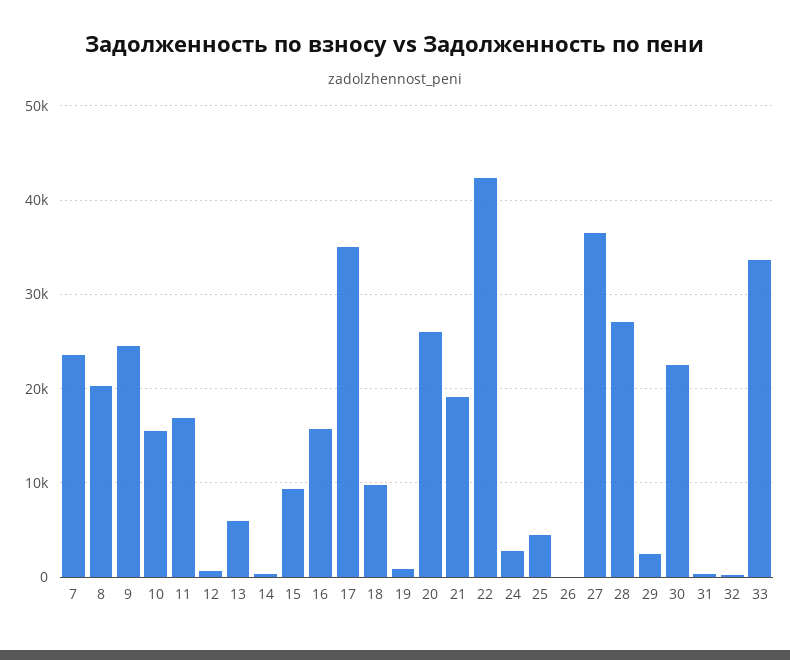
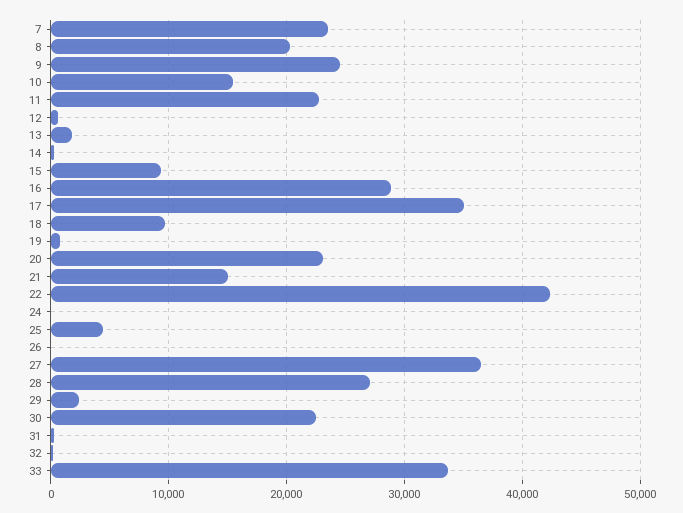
  {
    "7": 24000,
    "8": 20000,
    "9": 25000,
    "10": 15000,
-   "11": 17000,
+   "11": 23000,
    "12": 1000,
-   "13": 6000,
+   "13": 2000,
    "14": 0,
    "15": 9000,
-   "16": 16000,
+   "16": 29000,
    "17": 35000,
    "18": 10000,
    "19": 1000,
-   "20": 26000,
+   "20": 23000,
-   "21": 19000,
+   "21": 15000,
    "22": 42000,
-   "24": 3000,
+   "24": 0,
    "25": 4000,
    "26": 0,
    "27": 37000,
    "28": 27000,
    "29": 2000,
    "30": 23000,
    "31": 0,
    "32": 0,
    "33": 34000
  }

